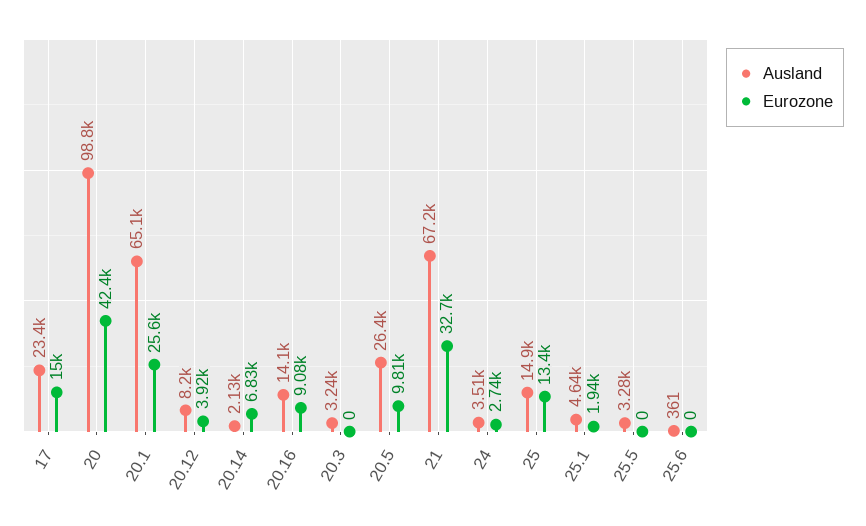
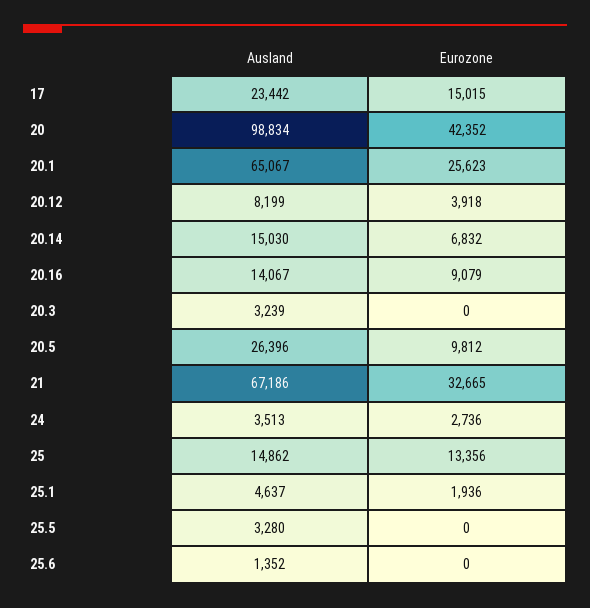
  {
    "Ausland": {
      "17": 23442,
      "20": 98834,
      "20.1": 65067,
      "20.12": 8199,
-     "20.14": 2130,
+     "20.14": 15030,
      "20.16": 14067,
      "20.3": 3239,
      "20.5": 26396,
      "21": 67186,
      "24": 3513,
      "25": 14862,
      "25.1": 4637,
      "25.5": 3280,
-     "25.6": 361
+     "25.6": 1352
    },
    "Eurozone": {
      "17": 15015,
      "20": 42352,
      "20.1": 25623,
      "20.12": 3918,
      "20.14": 6832,
      "20.16": 9079,
      "20.3": 0,
      "20.5": 9812,
      "21": 32665,
      "24": 2736,
      "25": 13356,
      "25.1": 1936,
      "25.5": 0,
      "25.6": 0
    }
  }

